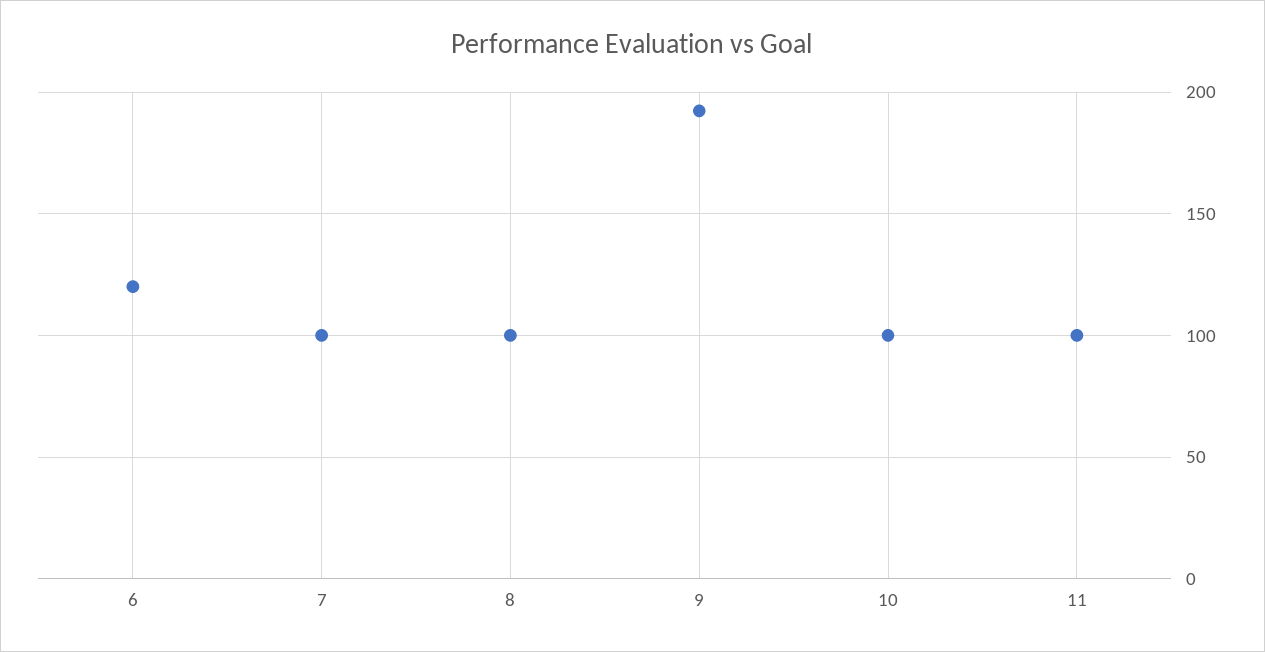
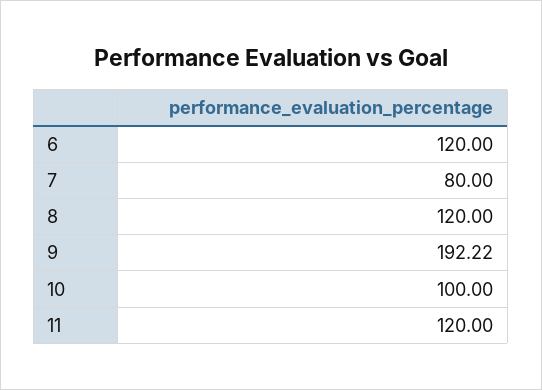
  {
    "6": 120,
-   "7": 100,
+   "7": 80,
-   "8": 100,
+   "8": 120,
    "9": 192.22,
    "10": 100,
-   "11": 100
+   "11": 120
  }

